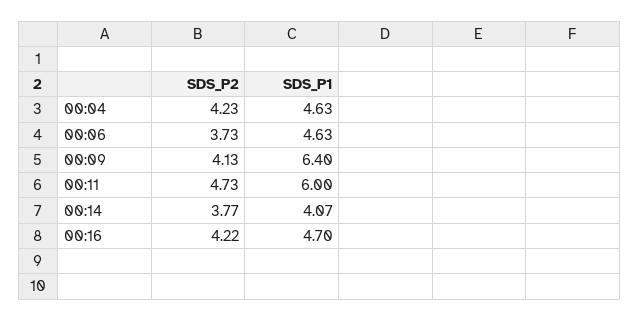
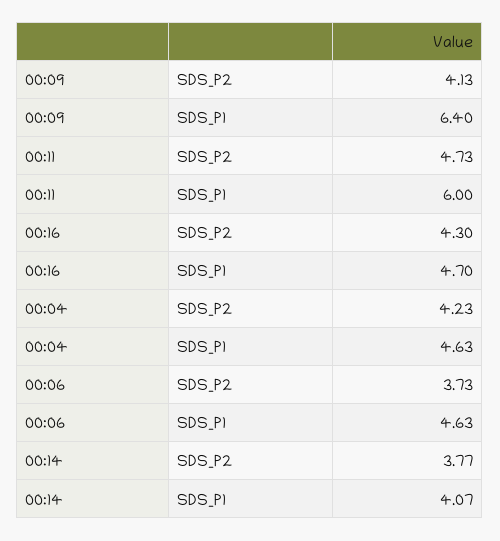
  {
    "SDS_P2": {
      "00:04": 4.23,
      "00:06": 3.73,
      "00:09": 4.13,
      "00:11": 4.73,
      "00:14": 3.77,
-     "00:16": 4.22
+     "00:16": 4.3
    },
    "SDS_P1": {
      "00:04": 4.63,
      "00:06": 4.63,
      "00:09": 6.4,
      "00:11": 6,
      "00:14": 4.07,
      "00:16": 4.7
    }
  }

